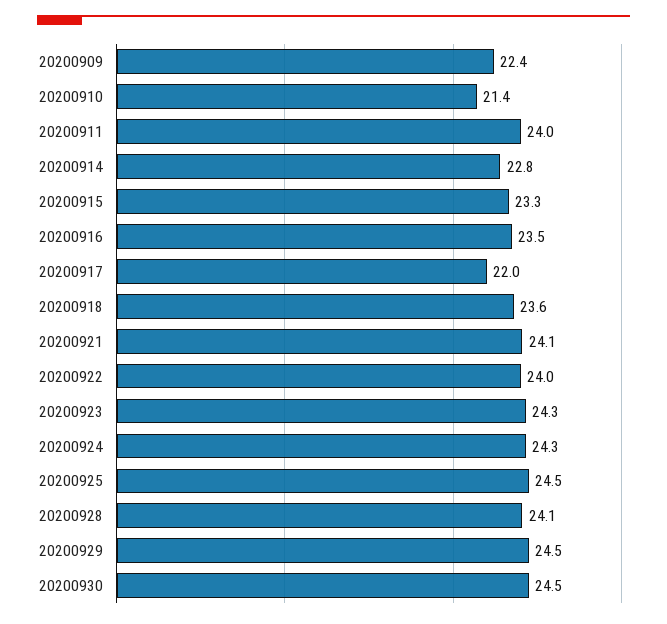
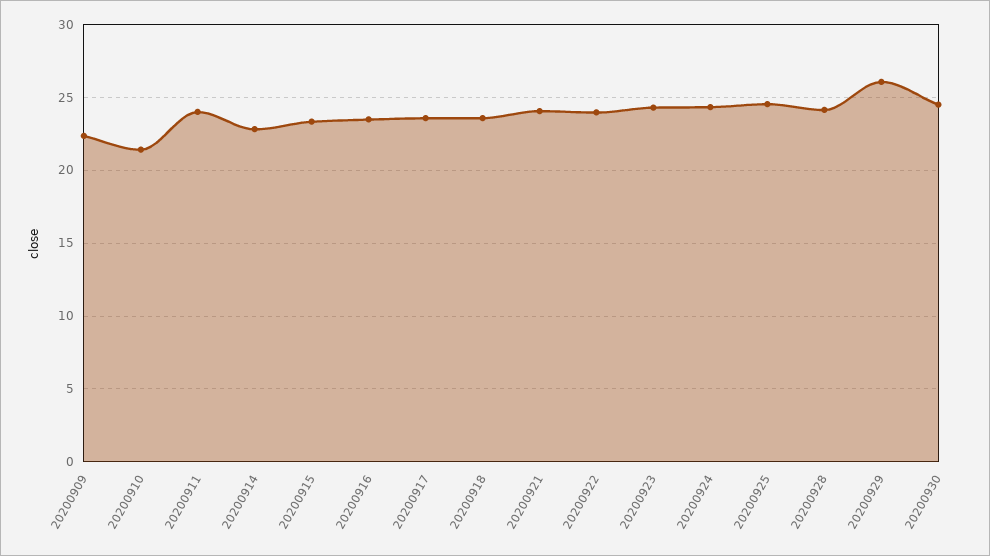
  {
    "20200909": 22.4,
    "20200910": 21.4,
    "20200911": 24,
    "20200914": 22.8,
    "20200915": 23.3,
    "20200916": 23.5,
-   "20200917": 22,
+   "20200917": 23.5,
    "20200918": 23.6,
    "20200921": 24.1,
    "20200922": 24,
    "20200923": 24.3,
    "20200924": 24.3,
    "20200925": 24.5,
    "20200928": 24.1,
-   "20200929": 24.5,
+   "20200929": 26,
    "20200930": 24.5
  }

